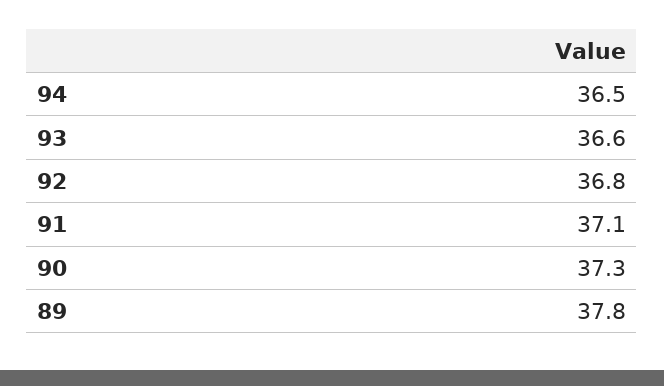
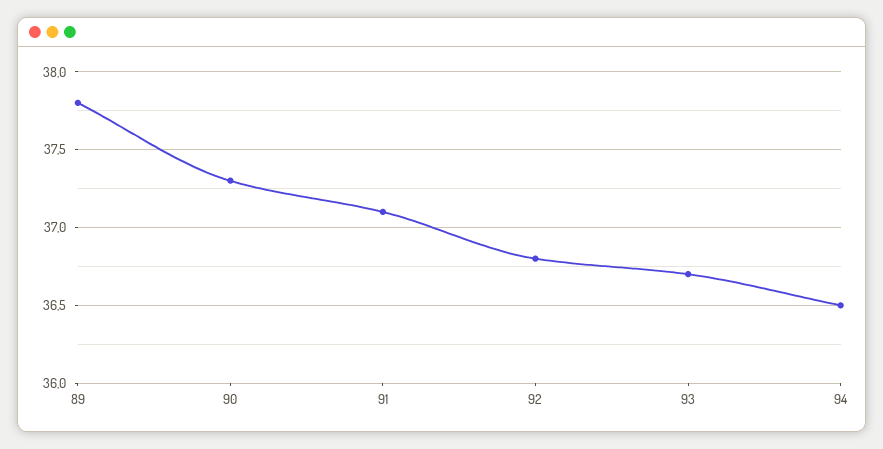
  {
    "94": 36.5,
-   "93": 36.6,
+   "93": 36.7,
    "92": 36.8,
    "91": 37.1,
    "90": 37.3,
    "89": 37.8
  }

